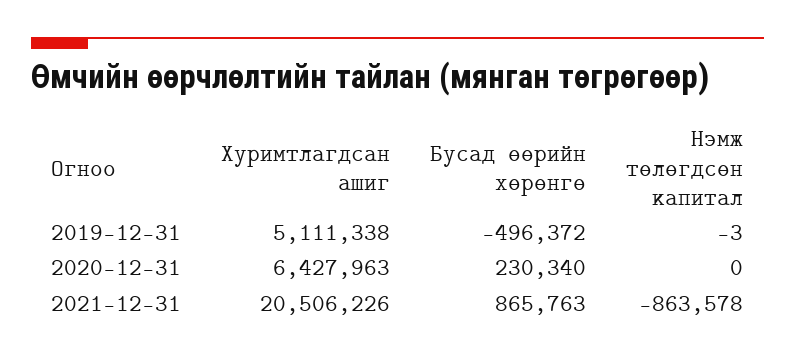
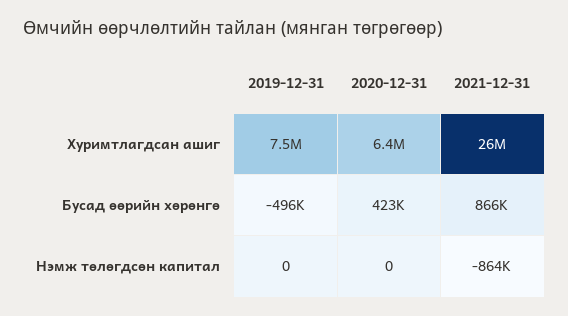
  {
    "Хуримтлагдсан ашиг": {
-     "2019-12-31": 5111338,
+     "2019-12-31": 7500000,
      "2020-12-31": 6427963,
-     "2021-12-31": 20506226
+     "2021-12-31": 26000000
    },
    "Бусад өөрийн хөрөнгө": {
      "2019-12-31": -496372,
-     "2020-12-31": 230340,
+     "2020-12-31": 423000,
      "2021-12-31": 865763
    },
    "Нэмж төлөгдсөн капитал": {
-     "2019-12-31": -3,
+     "2019-12-31": 0,
      "2020-12-31": 0,
      "2021-12-31": -863578
    }
  }

